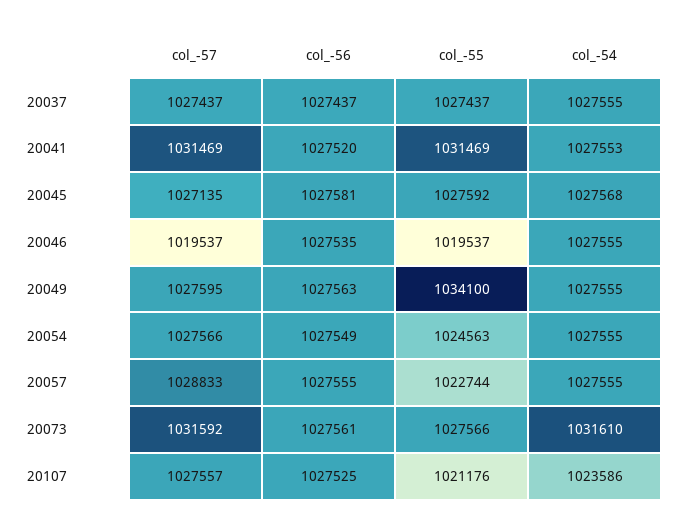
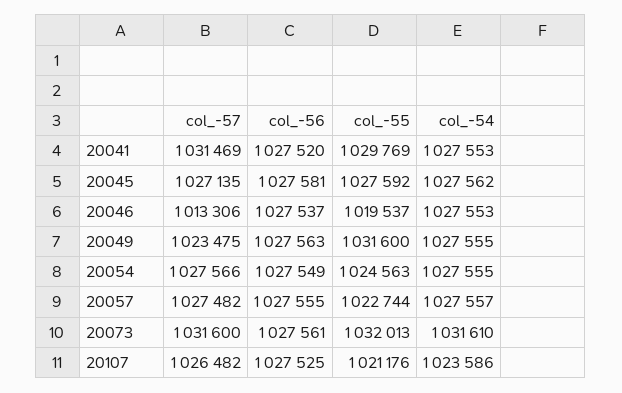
  {
    "col_-57": {
-     "20037": 1027437,
      "20041": 1031469,
      "20045": 1027135,
-     "20046": 1019537,
+     "20046": 1013306,
-     "20049": 1027595,
+     "20049": 1023475,
      "20054": 1027566,
-     "20057": 1028833,
+     "20057": 1027482,
-     "20073": 1031592,
+     "20073": 1031600,
-     "20107": 1027557
+     "20107": 1026482
    },
    "col_-56": {
-     "20037": 1027437,
      "20041": 1027520,
      "20045": 1027581,
-     "20046": 1027535,
+     "20046": 1027537,
      "20049": 1027563,
      "20054": 1027549,
      "20057": 1027555,
      "20073": 1027561,
      "20107": 1027525
    },
    "col_-55": {
-     "20037": 1027437,
-     "20041": 1031469,
+     "20041": 1029769,
      "20045": 1027592,
      "20046": 1019537,
-     "20049": 1034100,
+     "20049": 1031600,
      "20054": 1024563,
      "20057": 1022744,
-     "20073": 1027566,
+     "20073": 1032013,
      "20107": 1021176
    },
    "col_-54": {
-     "20037": 1027555,
      "20041": 1027553,
-     "20045": 1027568,
+     "20045": 1027562,
-     "20046": 1027555,
+     "20046": 1027553,
      "20049": 1027555,
      "20054": 1027555,
-     "20057": 1027555,
+     "20057": 1027557,
      "20073": 1031610,
      "20107": 1023586
    }
  }

